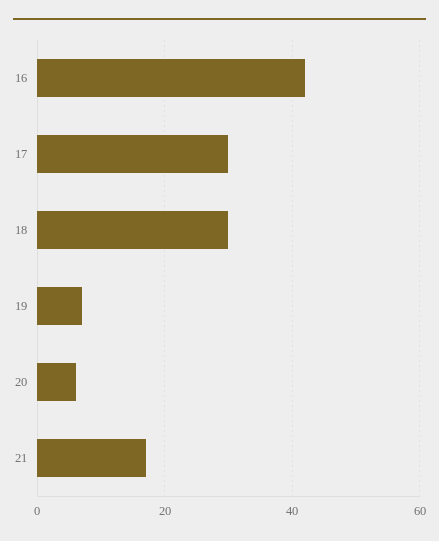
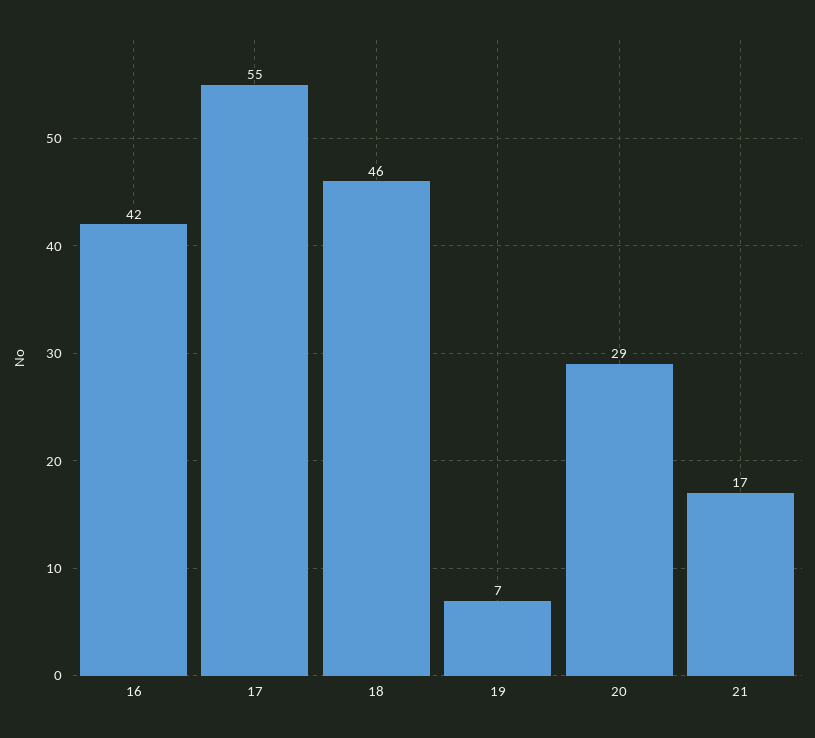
  {
    "16": 42,
-   "17": 30,
+   "17": 55,
-   "18": 30,
+   "18": 46,
    "19": 7,
-   "20": 5,
+   "20": 29,
    "21": 17
  }

